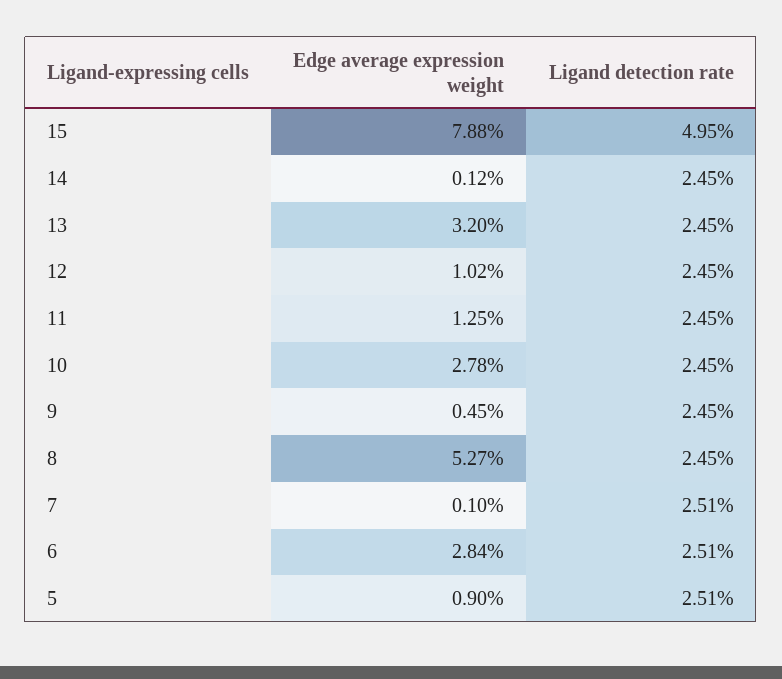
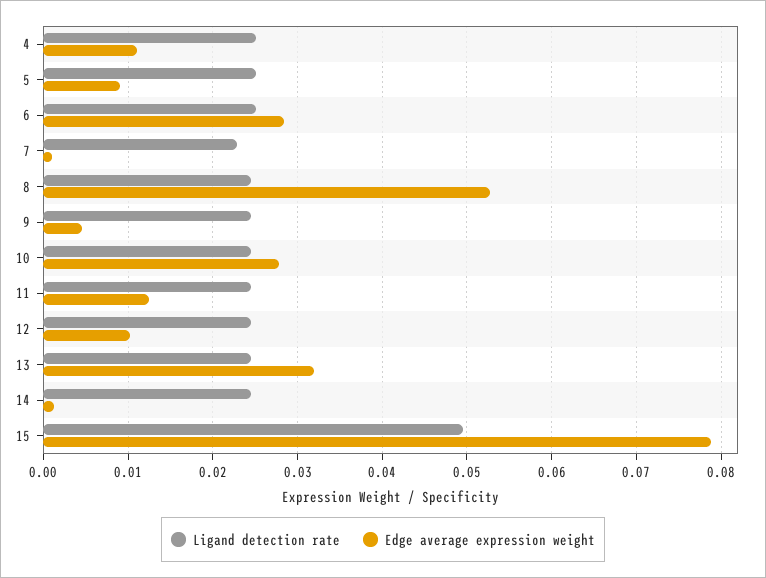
  {
    "Edge average expression weight": {
      "15": 0.0788,
      "14": 0.0012,
      "13": 0.032,
      "12": 0.0102,
      "11": 0.0125,
      "10": 0.0278,
      "9": 0.0045,
      "8": 0.0527,
      "7": 0.001,
      "6": 0.0284,
-     "5": 0.009
+     "5": 0.009,
+     "4": 0.011
    },
    "Ligand detection rate": {
      "15": 0.0495,
      "14": 0.0245,
      "13": 0.0245,
      "12": 0.0245,
      "11": 0.0245,
      "10": 0.0245,
      "9": 0.0245,
      "8": 0.0245,
-     "7": 0.0251,
+     "7": 0.023,
      "6": 0.0251,
-     "5": 0.0251
+     "5": 0.0251,
+     "4": 0.025
    }
  }

